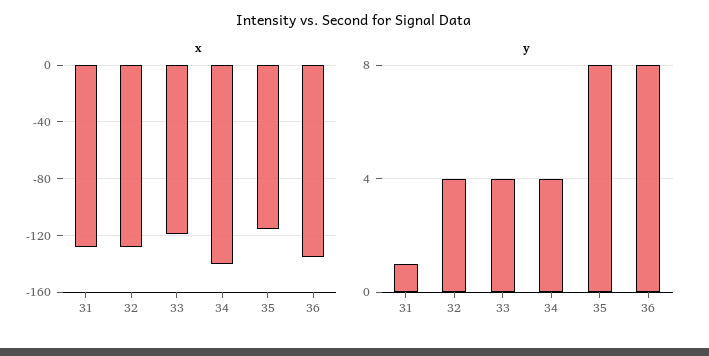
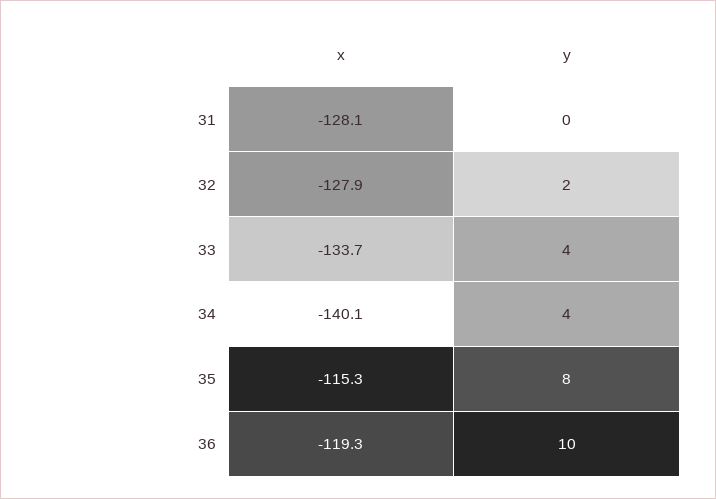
  {
    "x": {
      "31": -128.1,
      "32": -127.9,
-     "33": -120,
+     "33": -133.7,
      "34": -140.1,
      "35": -115.3,
-     "36": -135
+     "36": -119.3
    },
    "y": {
-     "31": 1,
+     "31": 0,
-     "32": 4,
+     "32": 2,
      "33": 4,
      "34": 4,
      "35": 8,
-     "36": 8
+     "36": 10
    }
  }

